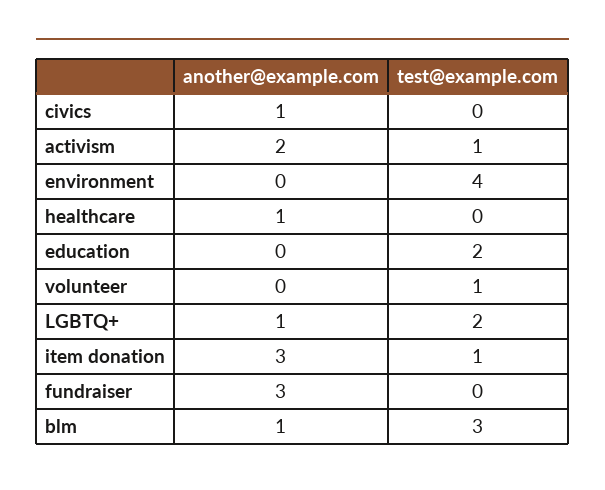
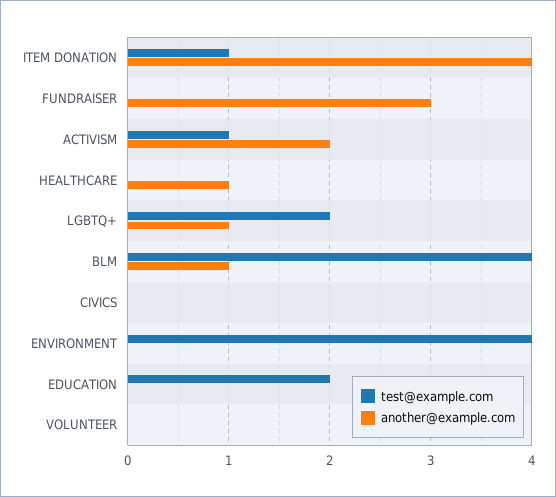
  {
    "another@example.com": {
-     "civics": 1,
+     "civics": 0,
      "activism": 2,
      "environment": 0,
      "healthcare": 1,
      "education": 0,
      "volunteer": 0,
      "LGBTQ+": 1,
-     "item donation": 3,
+     "item donation": 4,
      "fundraiser": 3,
      "blm": 1
    },
    "test@example.com": {
      "civics": 0,
      "activism": 1,
      "environment": 4,
      "healthcare": 0,
      "education": 2,
-     "volunteer": 1,
+     "volunteer": 0,
      "LGBTQ+": 2,
      "item donation": 1,
      "fundraiser": 0,
-     "blm": 3
+     "blm": 4
    }
  }

